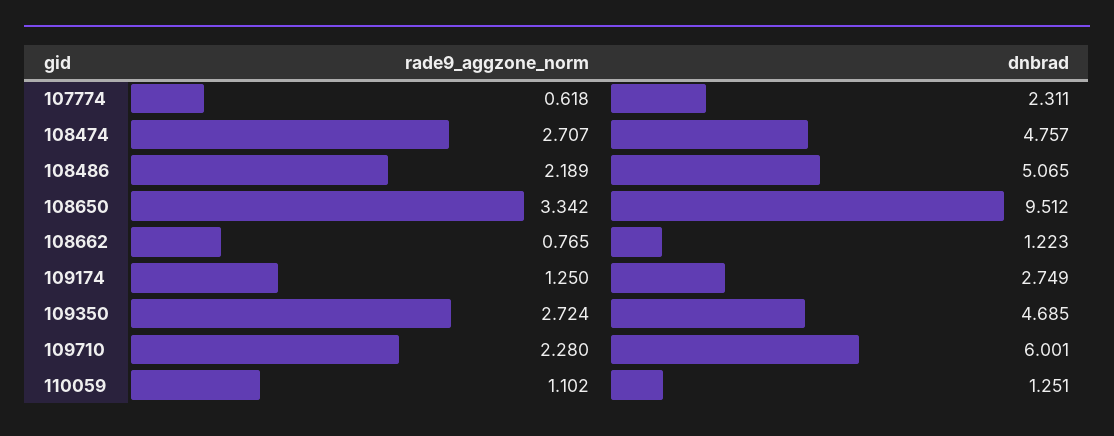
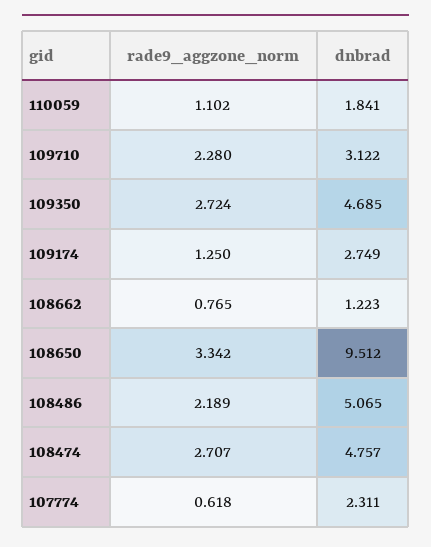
  {
    "rade9_aggzone_norm": {
      "107774": 0.618,
      "108474": 2.707,
      "108486": 2.189,
      "108650": 3.342,
      "108662": 0.765,
      "109174": 1.25,
      "109350": 2.724,
      "109710": 2.28,
      "110059": 1.102
    },
    "dnbrad": {
      "107774": 2.311,
      "108474": 4.757,
      "108486": 5.065,
      "108650": 9.512,
      "108662": 1.223,
      "109174": 2.749,
      "109350": 4.685,
-     "109710": 6.001,
+     "109710": 3.122,
-     "110059": 1.251
+     "110059": 1.841
    }
  }

